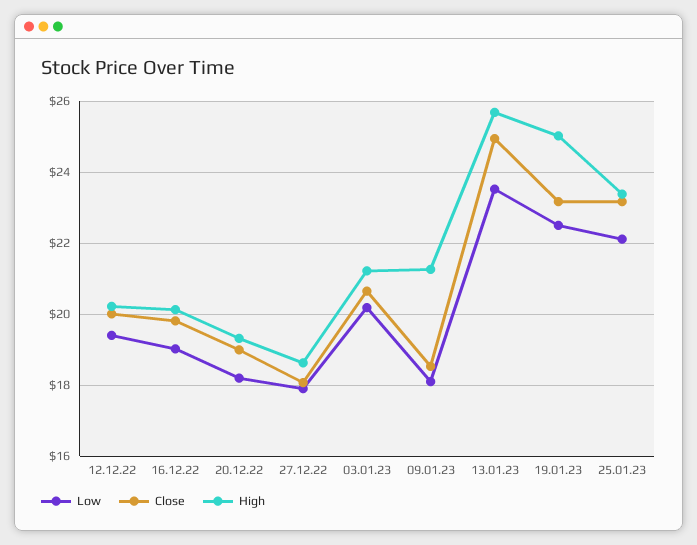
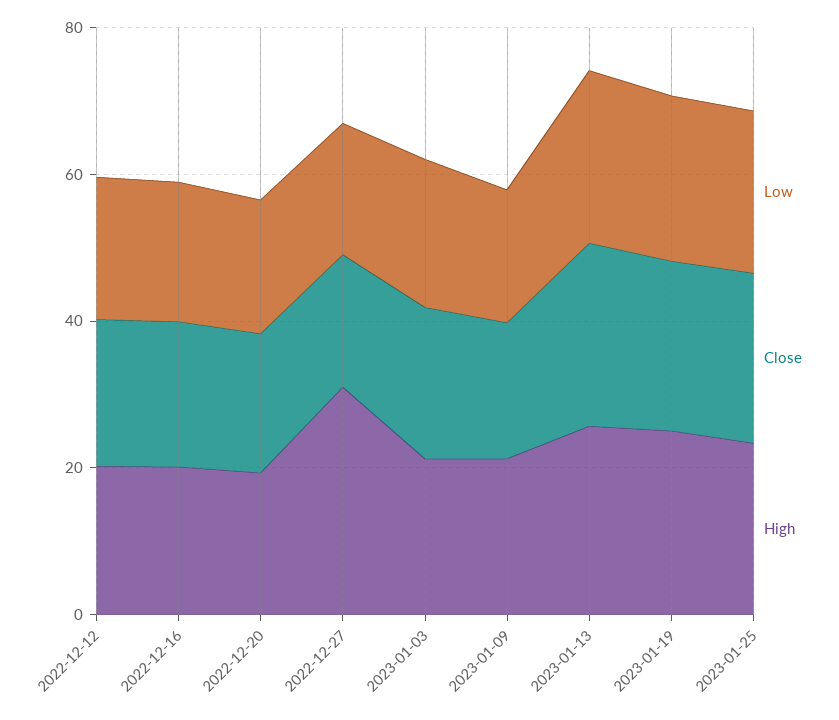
  {
    "Low": {
      "12.12.22": 19.4,
      "16.12.22": 19,
      "20.12.22": 18.2,
      "27.12.22": 18,
      "03.01.23": 20.2,
      "09.01.23": 18.2,
      "13.01.23": 23.6,
      "19.01.23": 22.6,
      "25.01.23": 22.2
    },
    "Close": {
      "12.12.22": 20,
      "16.12.22": 19.8,
      "20.12.22": 19,
      "27.12.22": 18,
      "03.01.23": 20.6,
      "09.01.23": 18.6,
      "13.01.23": 25,
      "19.01.23": 23.2,
      "25.01.23": 23.2
    },
    "High": {
      "12.12.22": 20.2,
      "16.12.22": 20.2,
      "20.12.22": 19.4,
-     "27.12.22": 18.6,
+     "27.12.22": 30,
      "03.01.23": 21.2,
      "09.01.23": 21.2,
      "13.01.23": 25.6,
      "19.01.23": 25,
      "25.01.23": 23.4
    }
  }

